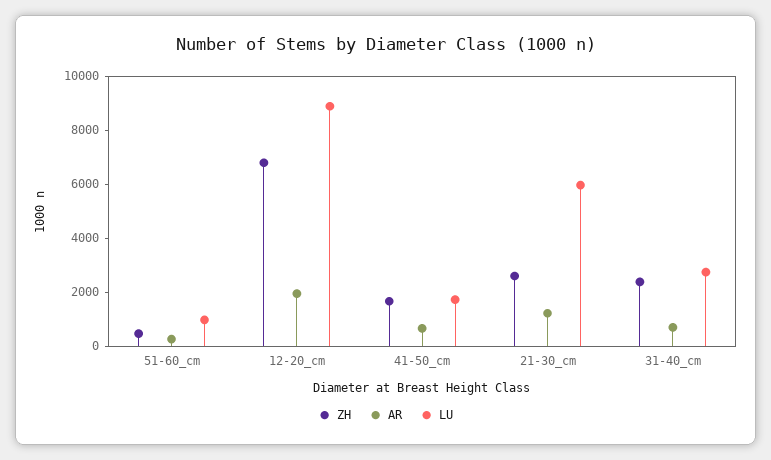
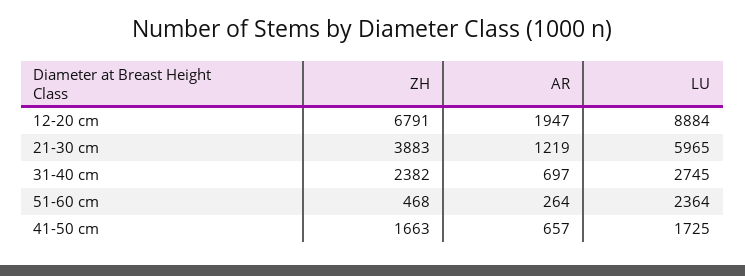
  {
    "ZH": {
      "51-60_cm": 468,
      "12-20_cm": 6791,
      "41-50_cm": 1663,
-     "21-30_cm": 2500,
+     "21-30_cm": 3883,
      "31-40_cm": 2382
    },
    "AR": {
      "51-60_cm": 264,
      "12-20_cm": 1947,
      "41-50_cm": 657,
      "21-30_cm": 1219,
      "31-40_cm": 697
    },
    "LU": {
-     "51-60_cm": 1000,
+     "51-60_cm": 2364,
      "12-20_cm": 8884,
      "41-50_cm": 1725,
      "21-30_cm": 5965,
      "31-40_cm": 2745
    }
  }

